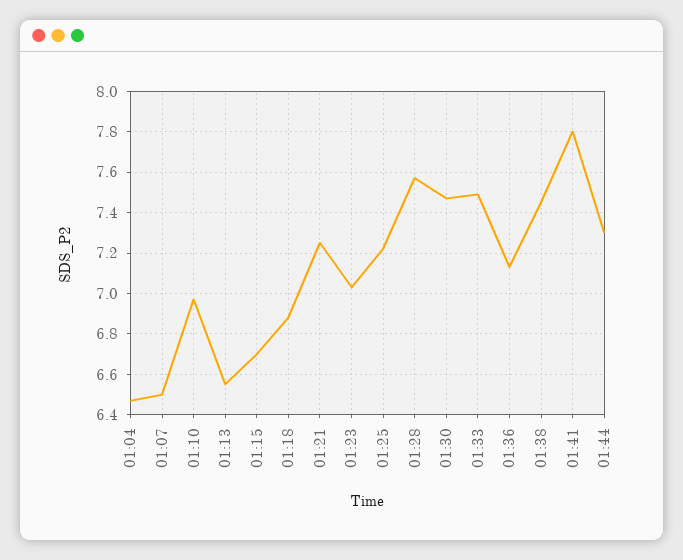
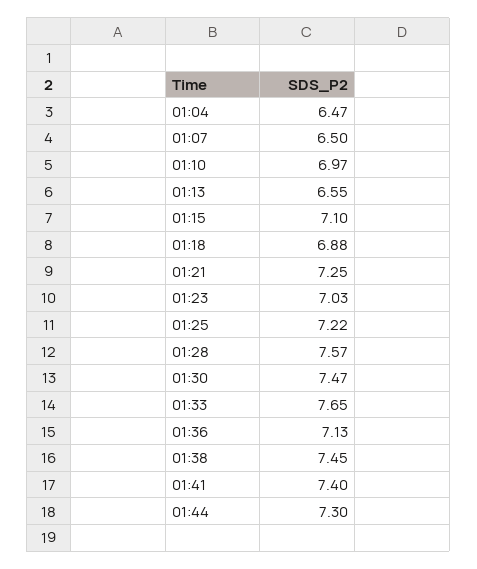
  {
    "01:04": 6.47,
    "01:07": 6.5,
    "01:10": 6.97,
    "01:13": 6.55,
-   "01:15": 6.7,
+   "01:15": 7.1,
    "01:18": 6.88,
    "01:21": 7.25,
    "01:23": 7.03,
    "01:25": 7.22,
    "01:28": 7.57,
    "01:30": 7.47,
-   "01:33": 7.5,
+   "01:33": 7.65,
    "01:36": 7.13,
    "01:38": 7.45,
-   "01:41": 7.8,
+   "01:41": 7.4,
    "01:44": 7.3
  }

